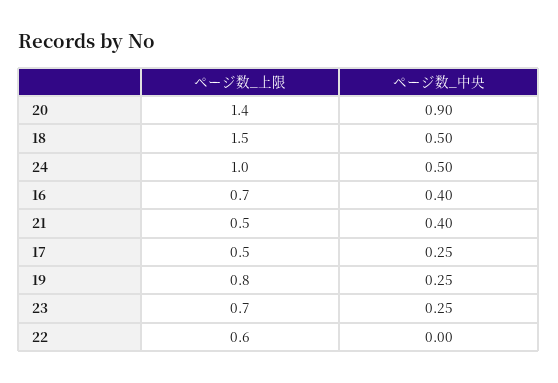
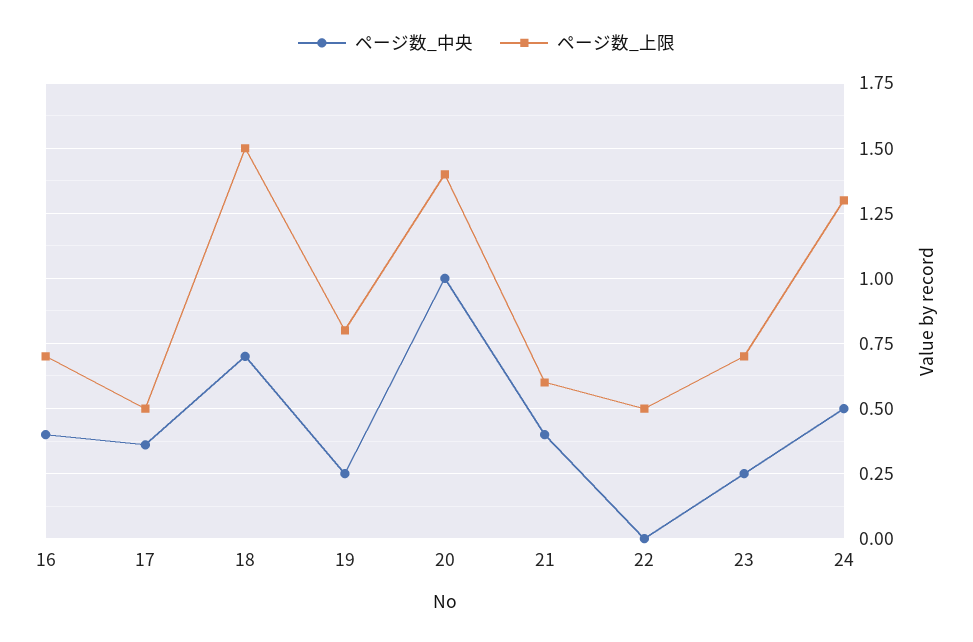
  {
    "ページ数_上限": {
      "20": 1.4,
      "18": 1.5,
-     "24": 1,
+     "24": 1.3,
      "16": 0.7,
-     "21": 0.5,
+     "21": 0.6,
      "17": 0.5,
      "19": 0.8,
      "23": 0.7,
-     "22": 0.6
+     "22": 0.5
    },
    "ページ数_中央": {
-     "20": 0.9,
+     "20": 1,
-     "18": 0.5,
+     "18": 0.7,
      "24": 0.5,
      "16": 0.4,
      "21": 0.4,
-     "17": 0.25,
+     "17": 0.35,
      "19": 0.25,
      "23": 0.25,
      "22": 0
    }
  }

